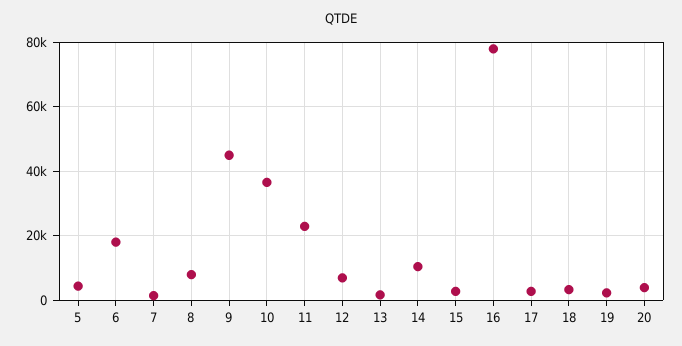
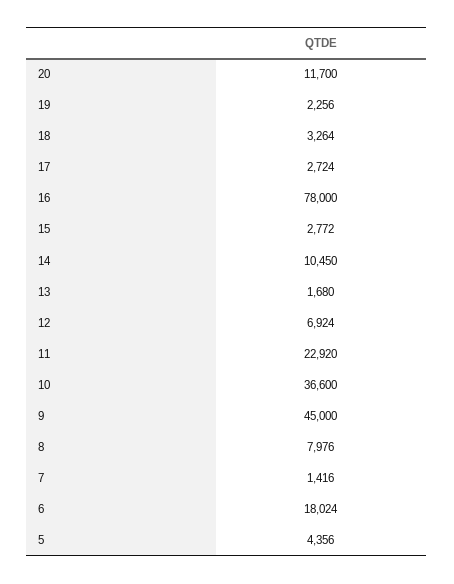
  {
    "5": 4356,
    "6": 18024,
    "7": 1416,
    "8": 7976,
    "9": 45000,
    "10": 36600,
    "11": 22920,
    "12": 6924,
    "13": 1680,
    "14": 10450,
    "15": 2772,
    "16": 78000,
    "17": 2724,
    "18": 3264,
    "19": 2256,
-   "20": 4000
+   "20": 11700
  }

